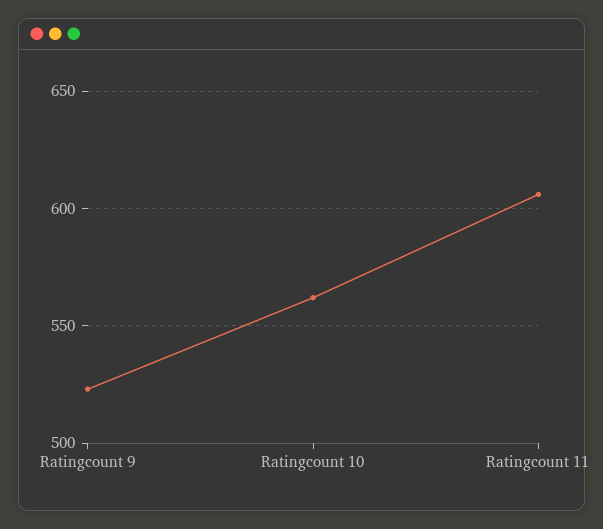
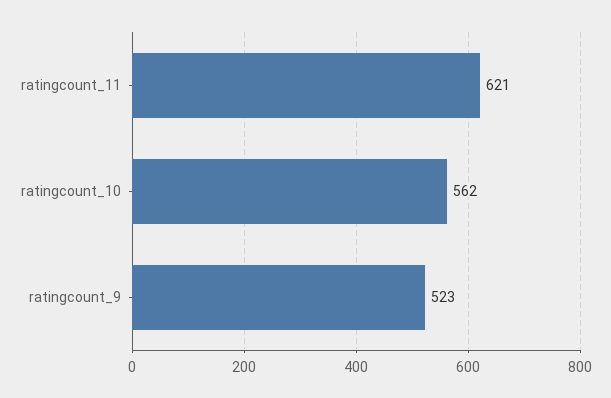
  {
    "Ratingcount 9": 523,
    "Ratingcount 10": 562,
-   "Ratingcount 11": 605
+   "Ratingcount 11": 621
  }

